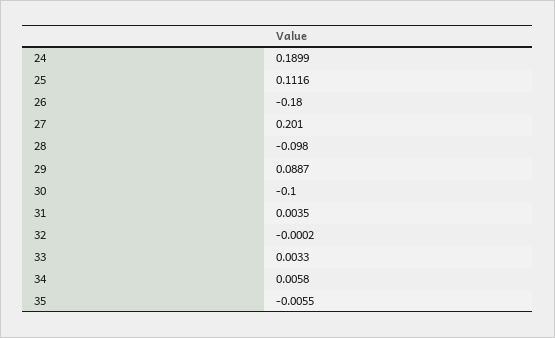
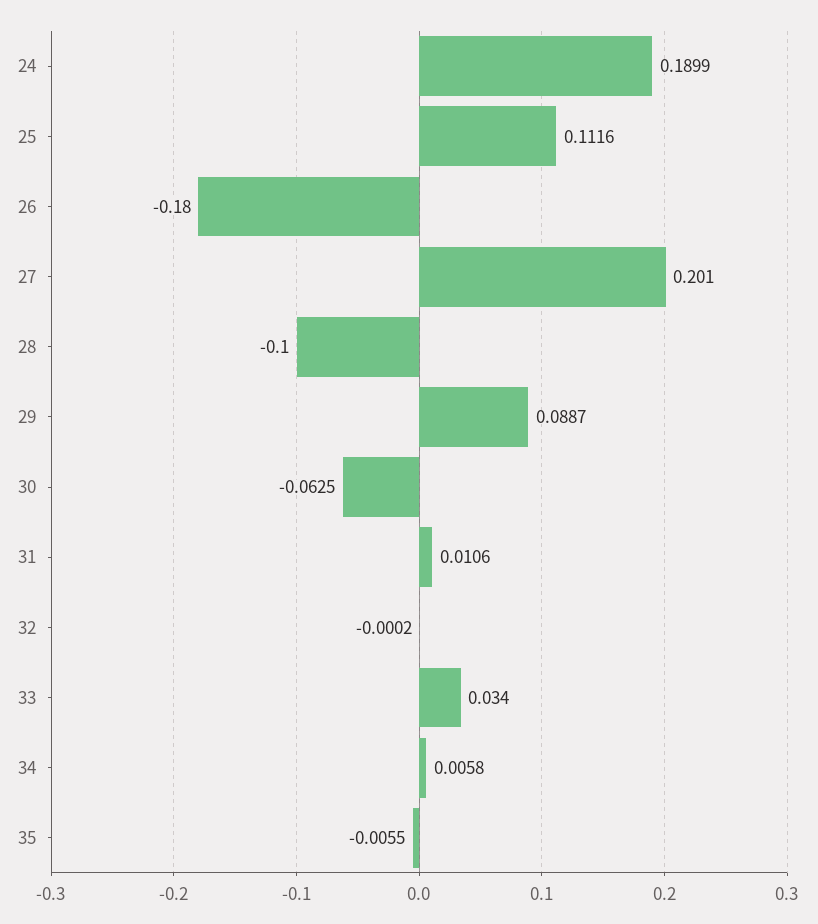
  {
    "24": 0.1899,
    "25": 0.1116,
    "26": -0.18,
    "27": 0.201,
-   "28": -0.098,
+   "28": -0.1,
    "29": 0.0887,
-   "30": -0.1,
+   "30": -0.0625,
-   "31": 0.0035,
+   "31": 0.0106,
    "32": -0.0002,
-   "33": 0.0033,
+   "33": 0.034,
    "34": 0.0058,
    "35": -0.0055
  }

